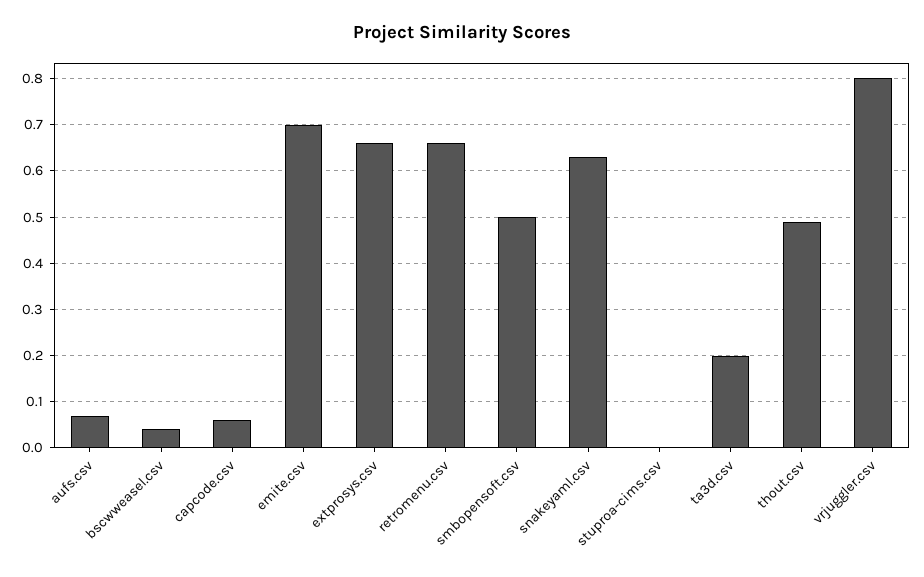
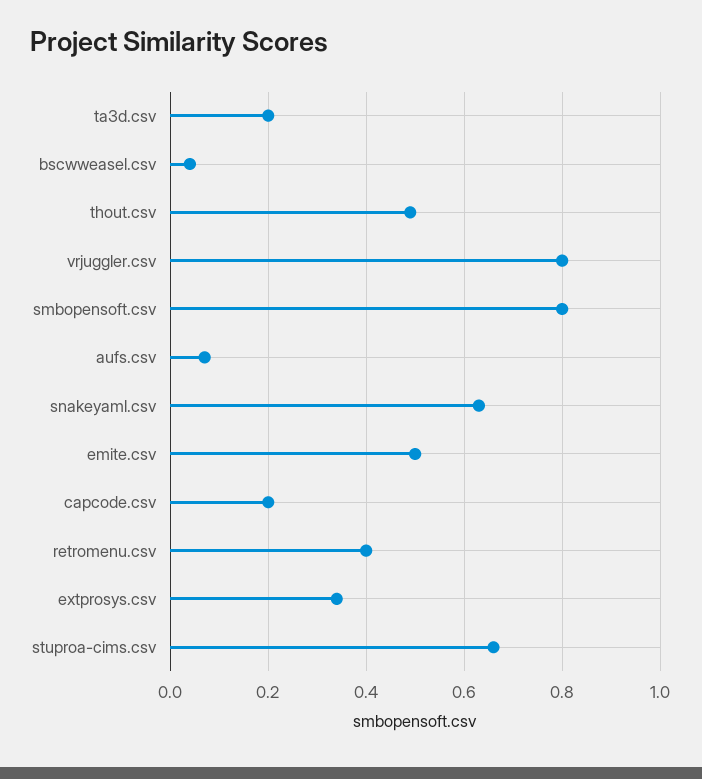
  {
    "aufs.csv": 0.05,
    "bscwweasel.csv": 0.05,
-   "capcode.csv": 0.05,
+   "capcode.csv": 0.2,
-   "emite.csv": 0.7,
+   "emite.csv": 0.5,
-   "extprosys.csv": 0.65,
+   "extprosys.csv": 0.35,
-   "retromenu.csv": 0.65,
+   "retromenu.csv": 0.4,
-   "smbopensoft.csv": 0.5,
+   "smbopensoft.csv": 0.8,
    "snakeyaml.csv": 0.65,
-   "stuproa-cims.csv": 0,
+   "stuproa-cims.csv": 0.65,
    "ta3d.csv": 0.2,
    "thout.csv": 0.5,
    "vrjuggler.csv": 0.8
  }

